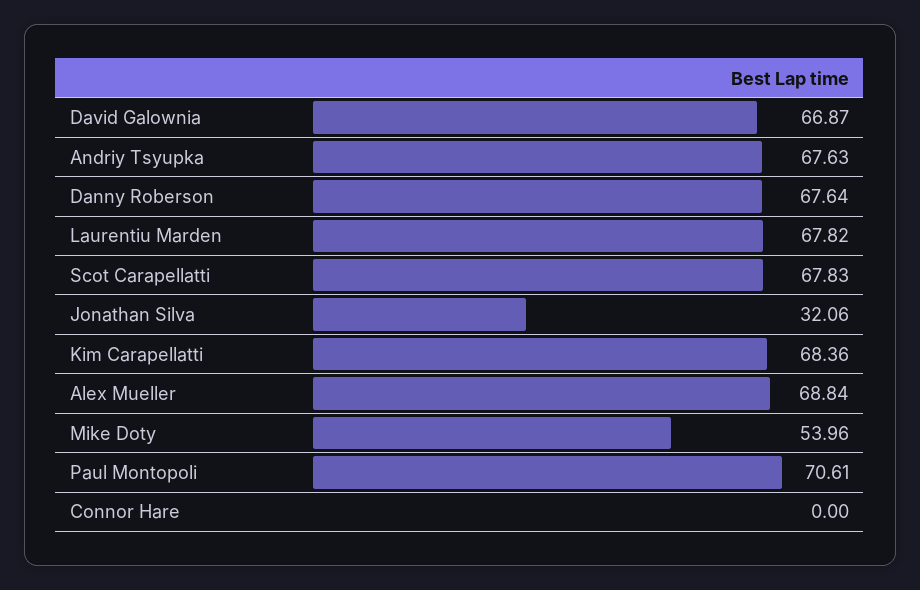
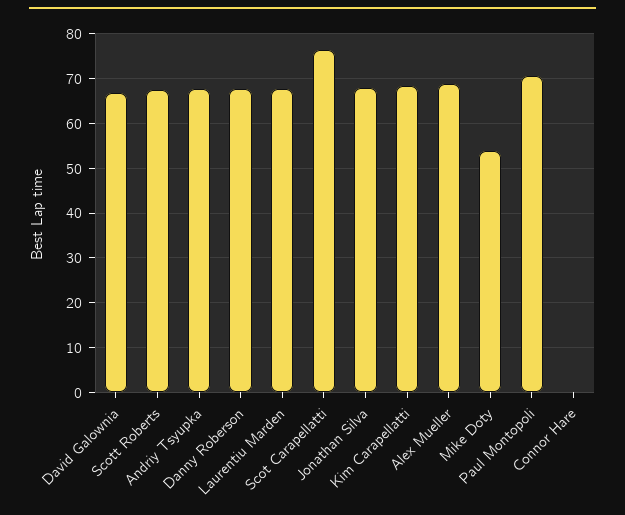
  {
    "David Galownia": 66.87,
    "Andriy Tsyupka": 67.63,
    "Danny Roberson": 67.64,
    "Laurentiu Marden": 67.82,
-   "Scot Carapellatti": 67.83,
+   "Scot Carapellatti": 76,
-   "Jonathan Silva": 32.06,
+   "Jonathan Silva": 68,
    "Kim Carapellatti": 68.36,
    "Alex Mueller": 68.84,
    "Mike Doty": 53.96,
    "Paul Montopoli": 70.61,
-   "Connor Hare": 0
+   "Connor Hare": 0,
+   "Scott Roberts": 68
  }

